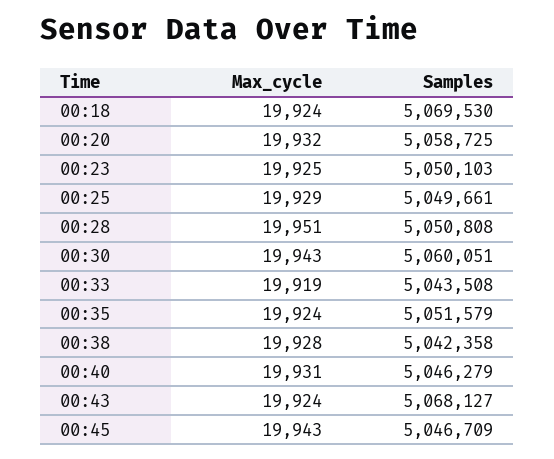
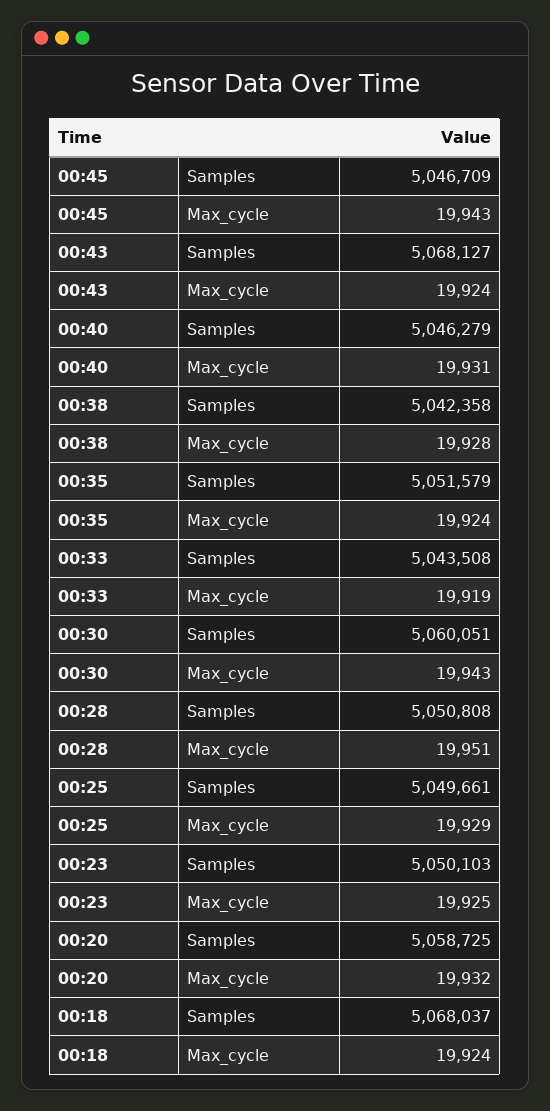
  {
    "Max_cycle": {
      "00:18": 19924,
      "00:20": 19932,
      "00:23": 19925,
      "00:25": 19929,
      "00:28": 19951,
      "00:30": 19943,
      "00:33": 19919,
      "00:35": 19924,
      "00:38": 19928,
      "00:40": 19931,
      "00:43": 19924,
      "00:45": 19943
    },
    "Samples": {
-     "00:18": 5069530,
+     "00:18": 5068037,
      "00:20": 5058725,
      "00:23": 5050103,
      "00:25": 5049661,
      "00:28": 5050808,
      "00:30": 5060051,
      "00:33": 5043508,
      "00:35": 5051579,
      "00:38": 5042358,
      "00:40": 5046279,
      "00:43": 5068127,
      "00:45": 5046709
    }
  }

